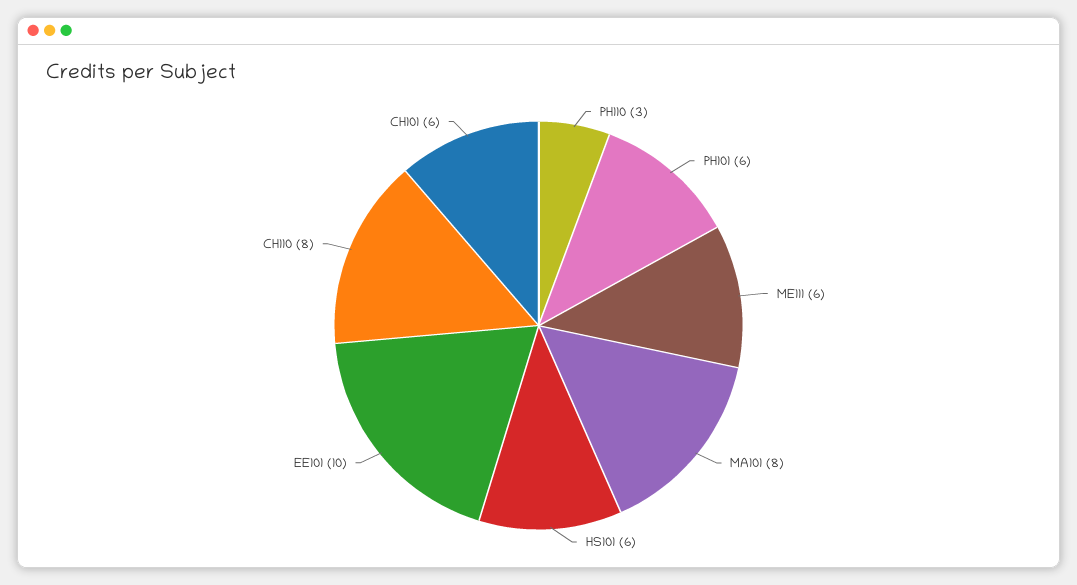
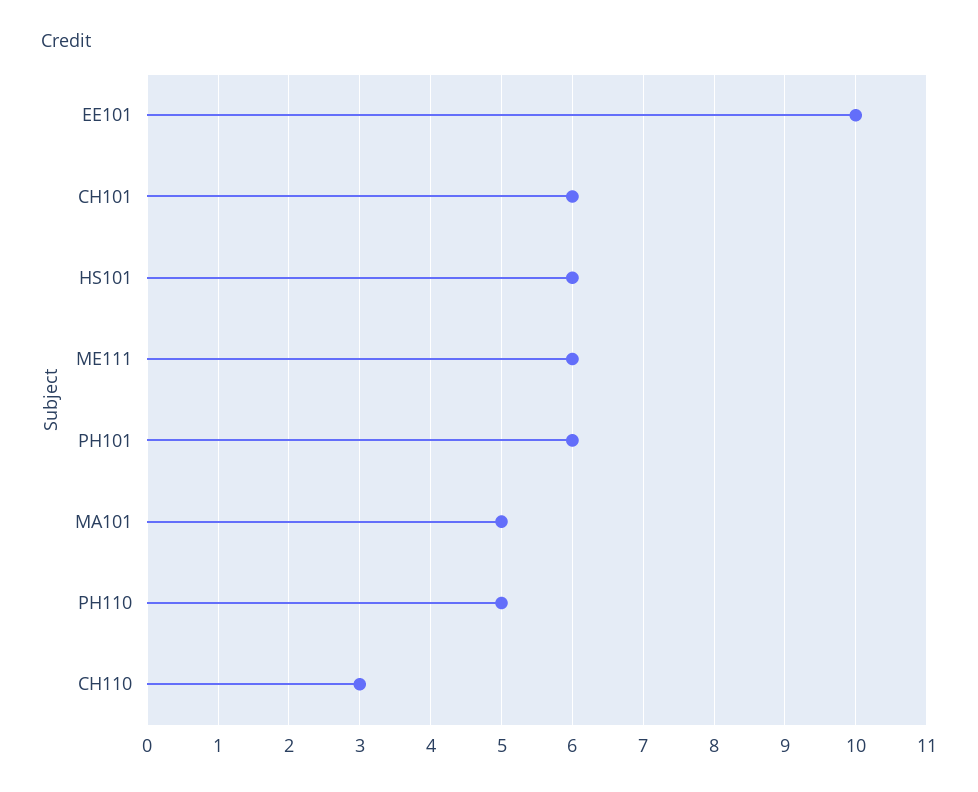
  {
-   "PH110": 3,
+   "PH110": 5,
    "PH101": 6,
    "ME111": 6,
-   "MA101": 8,
+   "MA101": 5,
    "HS101": 6,
    "EE101": 10,
-   "CH110": 8,
+   "CH110": 3,
    "CH101": 6
  }

